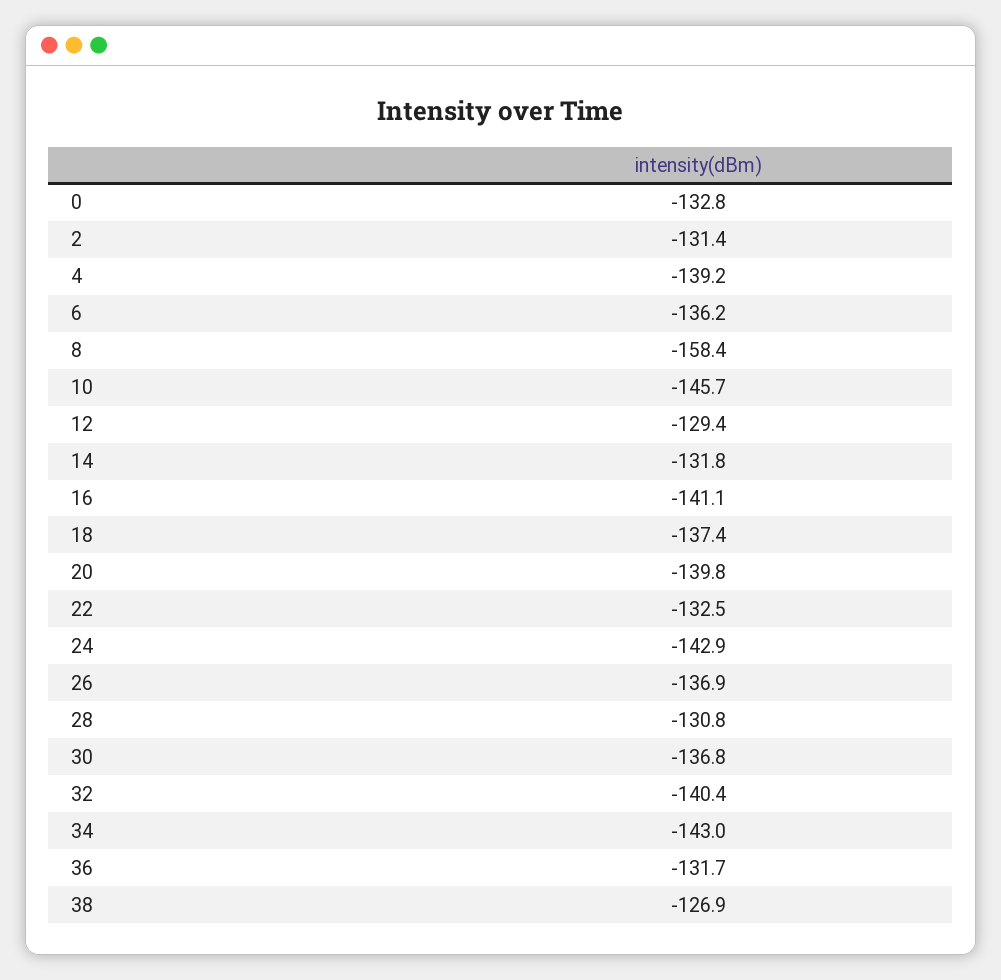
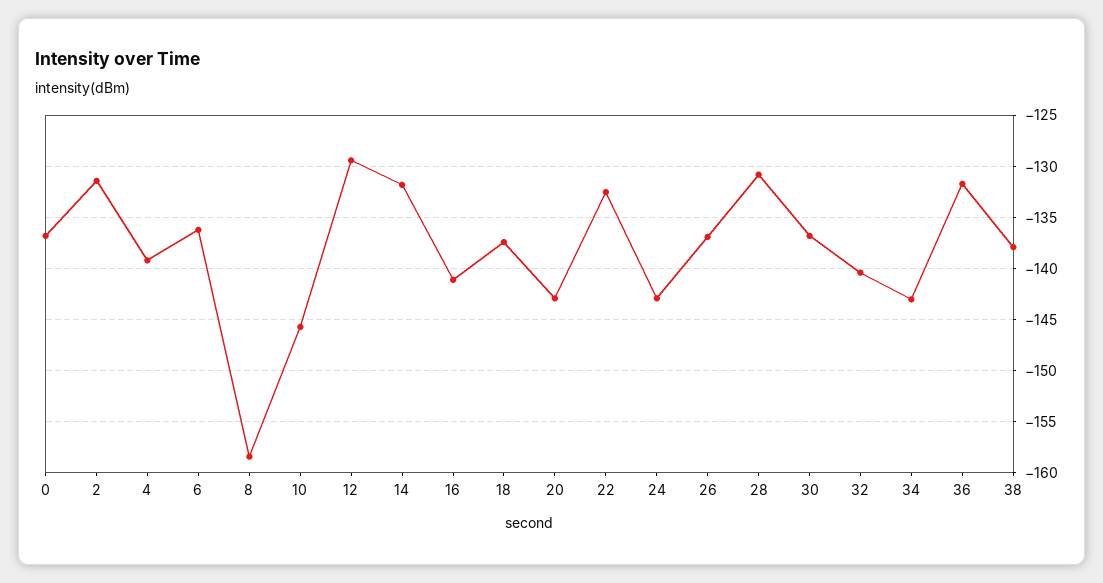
  {
-   "0": -132.8,
+   "0": -137,
    "2": -131.4,
    "4": -139.2,
    "6": -136.2,
    "8": -158.4,
    "10": -145.7,
    "12": -129.4,
    "14": -131.8,
    "16": -141.1,
    "18": -137.4,
-   "20": -139.8,
+   "20": -143,
    "22": -132.5,
    "24": -142.9,
    "26": -136.9,
    "28": -130.8,
    "30": -136.8,
    "32": -140.4,
    "34": -143,
    "36": -131.7,
-   "38": -126.9
+   "38": -138
  }

